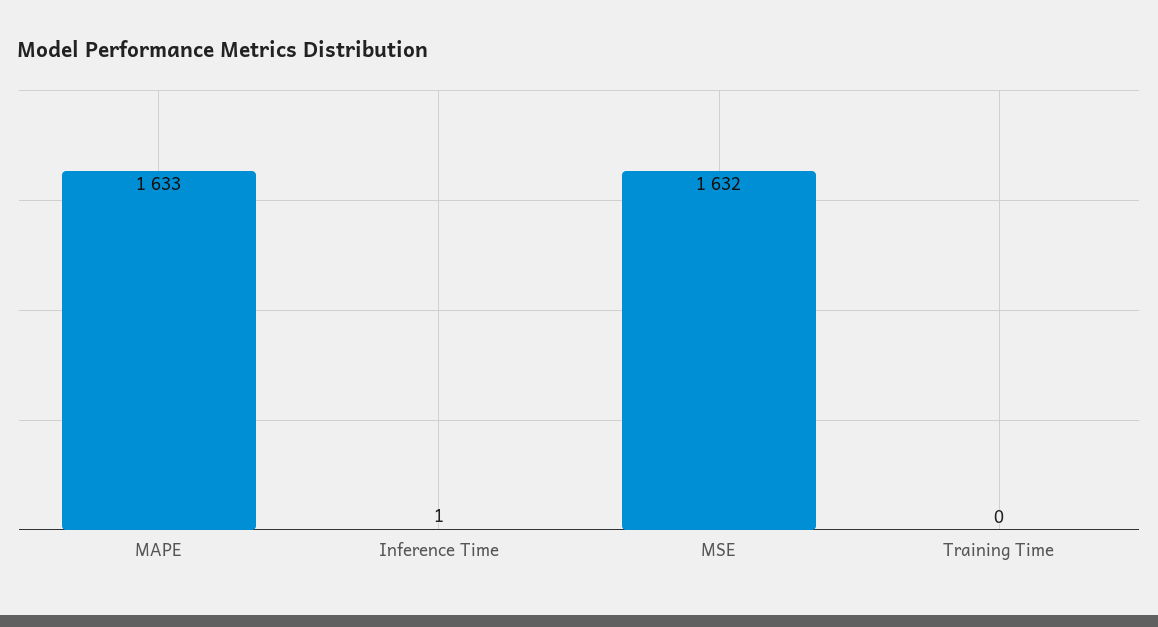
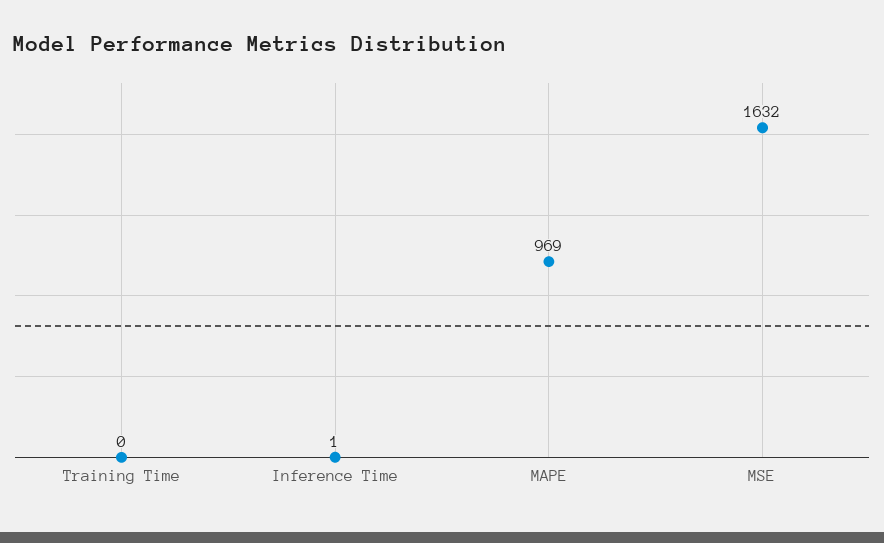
  {
-   "MAPE": 1633,
+   "MAPE": 969,
    "Inference Time": 1,
    "MSE": 1632,
    "Training Time": 0
  }

